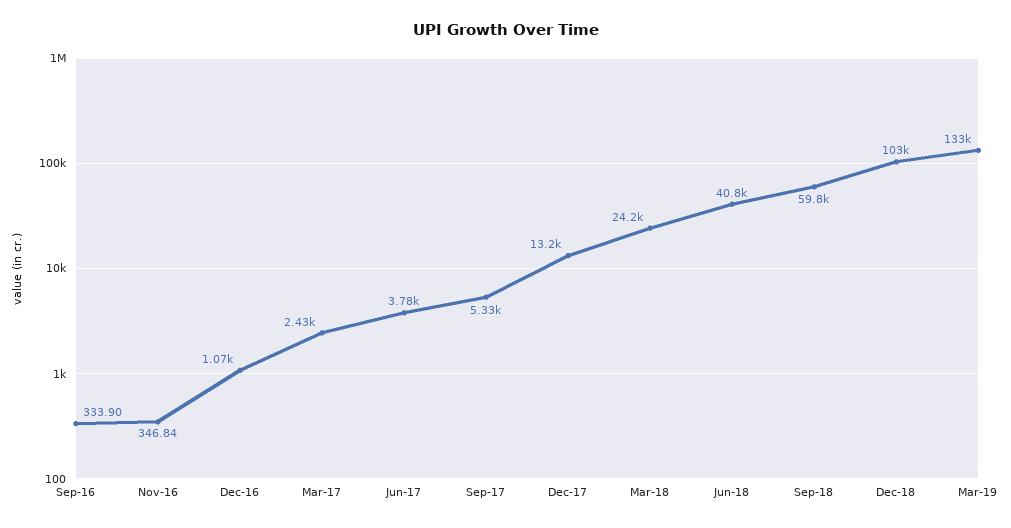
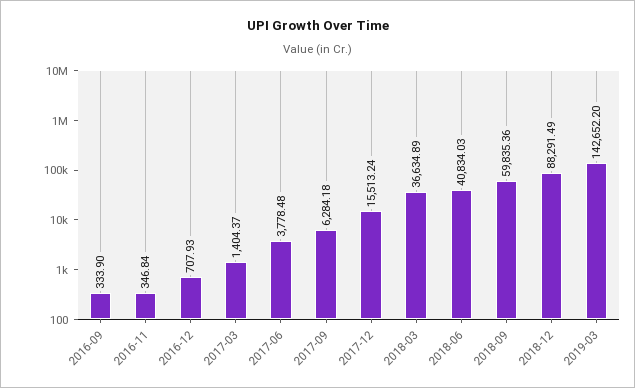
  {
    "Sep-16": 333.9,
    "Nov-16": 346.84,
-   "Dec-16": 1070,
+   "Dec-16": 707.93,
-   "Mar-17": 2430,
+   "Mar-17": 1404.37,
    "Jun-17": 3778.48,
-   "Sep-17": 5330,
+   "Sep-17": 6284.18,
-   "Dec-17": 13200,
+   "Dec-17": 15513.24,
-   "Mar-18": 24200,
+   "Mar-18": 36634.89,
    "Jun-18": 40834.03,
    "Sep-18": 59835.36,
-   "Dec-18": 103000,
+   "Dec-18": 88291.49,
-   "Mar-19": 133000
+   "Mar-19": 142652.2
  }

